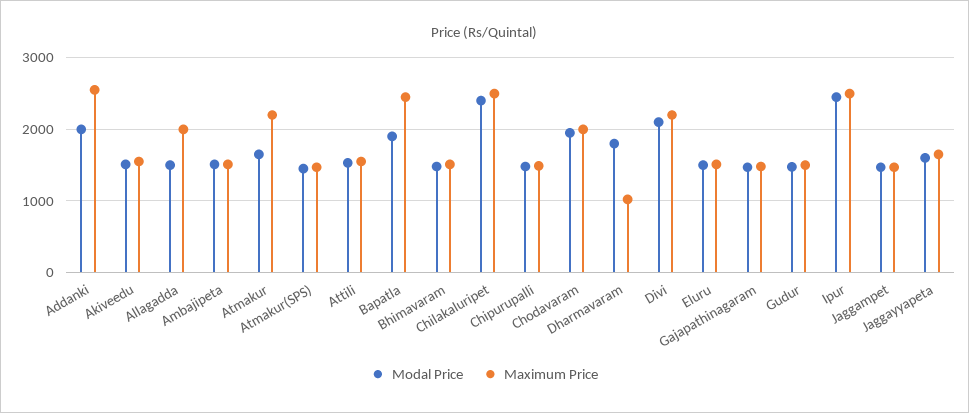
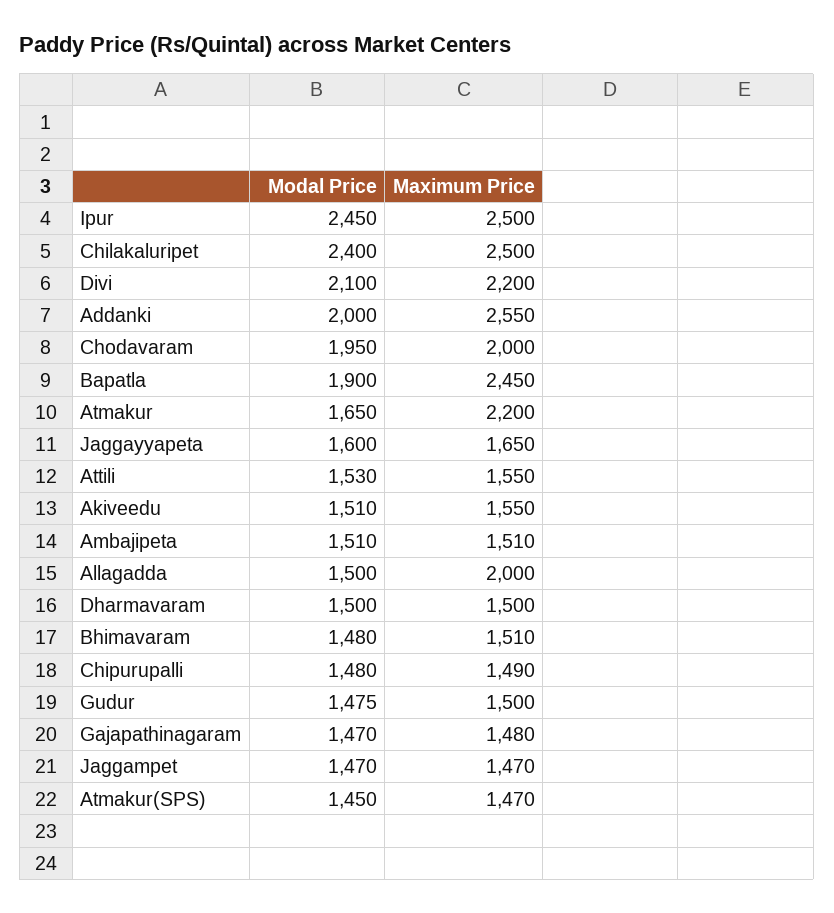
  {
    "Modal Price": {
      "Addanki": 2000,
      "Akiveedu": 1510,
      "Allagadda": 1500,
      "Ambajipeta": 1510,
      "Atmakur": 1650,
      "Atmakur(SPS)": 1450,
      "Attili": 1530,
      "Bapatla": 1900,
      "Bhimavaram": 1480,
      "Chilakaluripet": 2400,
      "Chipurupalli": 1480,
      "Chodavaram": 1950,
-     "Dharmavaram": 1800,
+     "Dharmavaram": 1500,
      "Divi": 2100,
-     "Eluru": 1500,
      "Gajapathinagaram": 1470,
      "Gudur": 1475,
      "Ipur": 2450,
      "Jaggampet": 1470,
      "Jaggayyapeta": 1600
    },
    "Maximum Price": {
      "Addanki": 2550,
      "Akiveedu": 1550,
      "Allagadda": 2000,
      "Ambajipeta": 1510,
      "Atmakur": 2200,
      "Atmakur(SPS)": 1470,
      "Attili": 1550,
      "Bapatla": 2450,
      "Bhimavaram": 1510,
      "Chilakaluripet": 2500,
      "Chipurupalli": 1490,
      "Chodavaram": 2000,
-     "Dharmavaram": 1000,
+     "Dharmavaram": 1500,
      "Divi": 2200,
-     "Eluru": 1500,
      "Gajapathinagaram": 1480,
      "Gudur": 1500,
      "Ipur": 2500,
      "Jaggampet": 1470,
      "Jaggayyapeta": 1650
    }
  }

